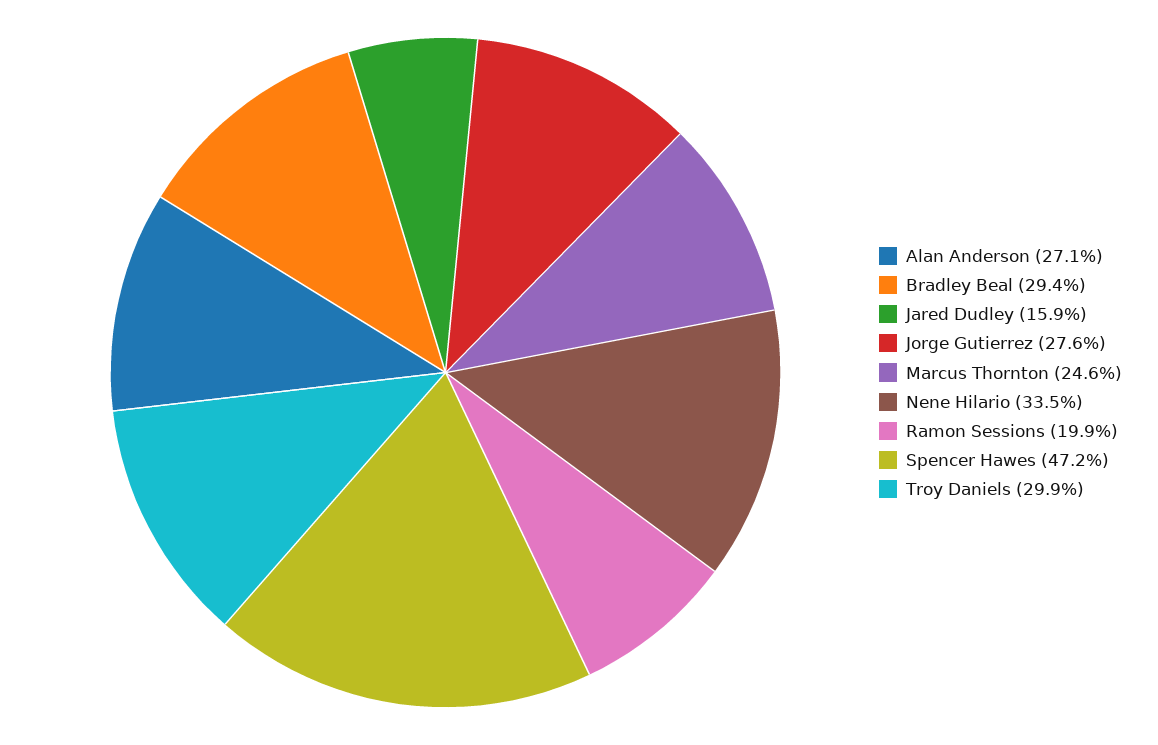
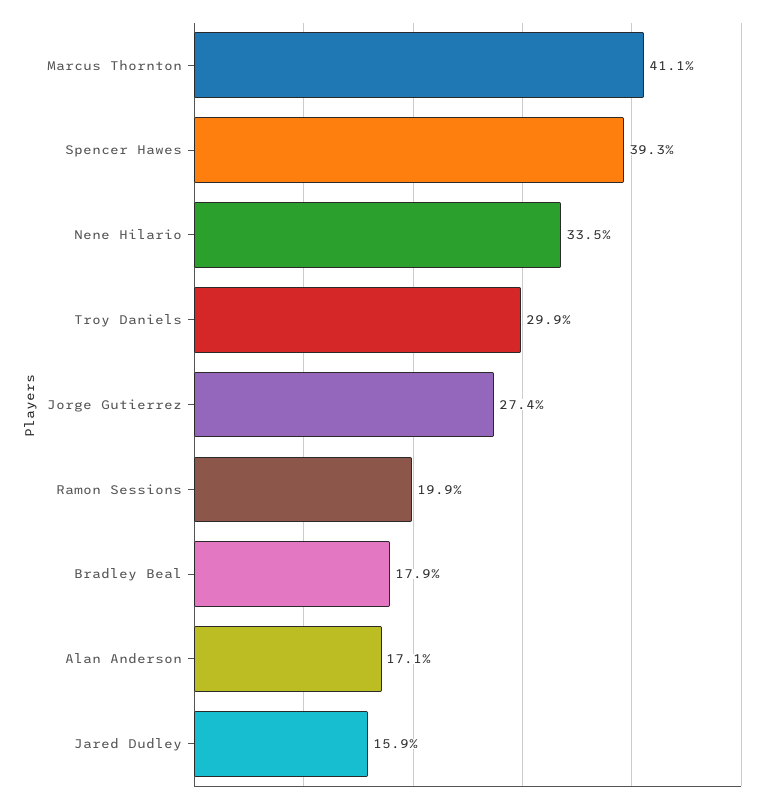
  {
-   "Alan Anderson": 27.1,
+   "Alan Anderson": 17.1,
-   "Bradley Beal": 29.4,
+   "Bradley Beal": 17.9,
    "Jared Dudley": 15.9,
-   "Jorge Gutierrez": 27.6,
+   "Jorge Gutierrez": 27.4,
-   "Marcus Thornton": 24.6,
+   "Marcus Thornton": 41.1,
    "Nene Hilario": 33.5,
    "Ramon Sessions": 19.9,
-   "Spencer Hawes": 47.2,
+   "Spencer Hawes": 39.3,
    "Troy Daniels": 29.9
  }

